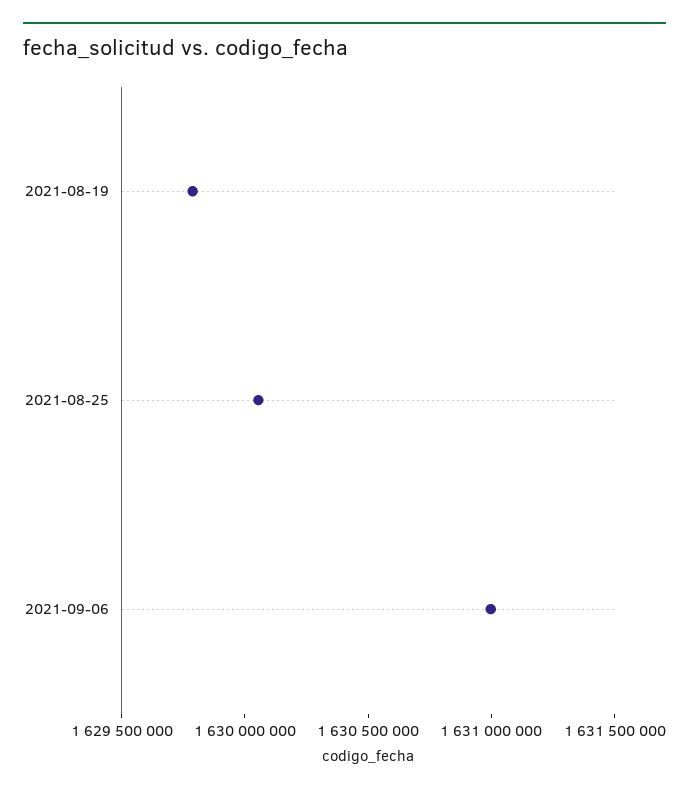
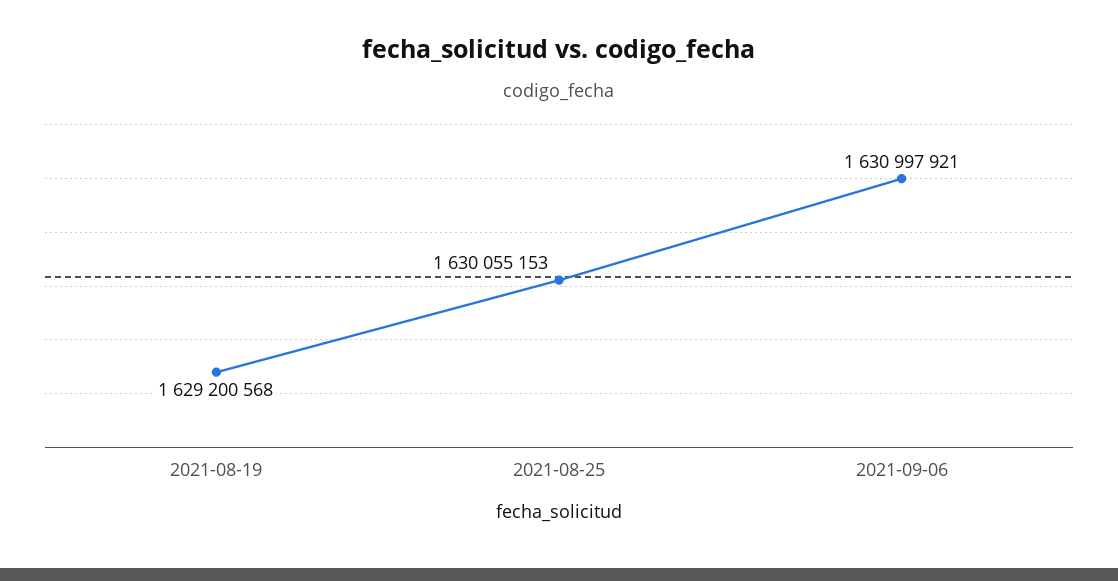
  {
-   "2021-08-19": 1629800000,
+   "2021-08-19": 1629200568,
    "2021-08-25": 1630055153,
    "2021-09-06": 1630997921
  }

